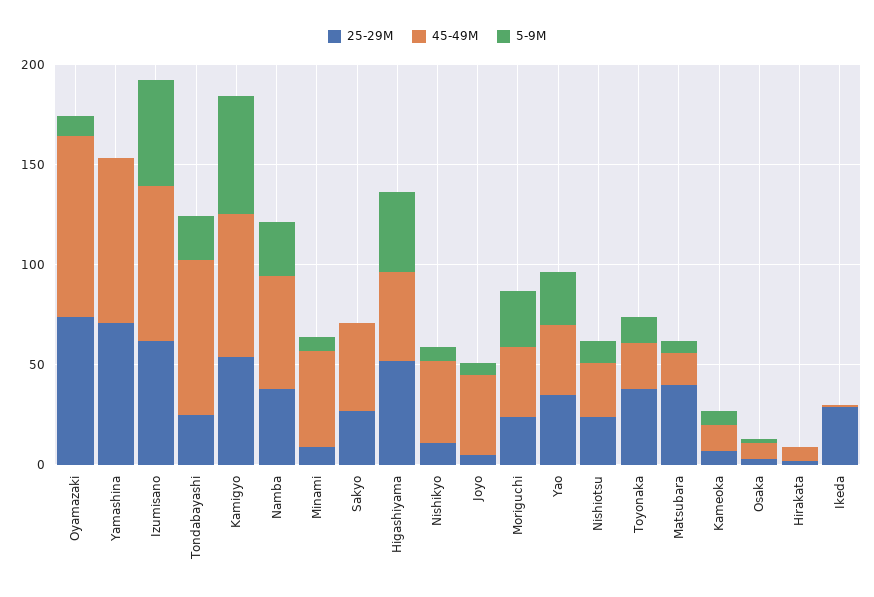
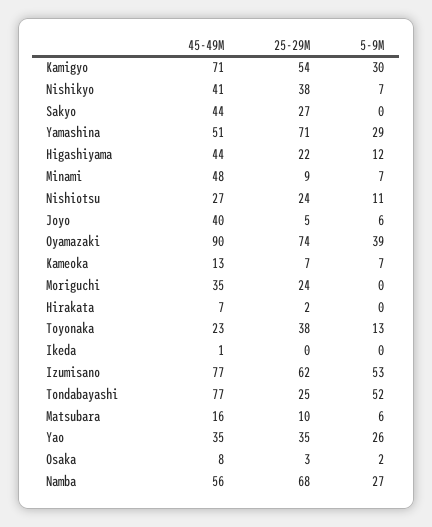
  {
    "25-29M": {
      "Oyamazaki": 74,
      "Yamashina": 71,
      "Izumisano": 62,
      "Tondabayashi": 25,
      "Kamigyo": 54,
-     "Namba": 40,
+     "Namba": 68,
      "Minami": 9,
      "Sakyo": 27,
-     "Higashiyama": 50,
+     "Higashiyama": 22,
-     "Nishikyo": 10,
+     "Nishikyo": 38,
      "Joyo": 5,
      "Moriguchi": 24,
      "Yao": 35,
      "Nishiotsu": 24,
      "Toyonaka": 38,
-     "Matsubara": 40,
+     "Matsubara": 10,
      "Kameoka": 7,
      "Osaka": 3,
      "Hirakata": 2,
-     "Ikeda": 30
+     "Ikeda": 0
    },
    "45-49M": {
      "Oyamazaki": 90,
-     "Yamashina": 80,
+     "Yamashina": 51,
      "Izumisano": 77,
      "Tondabayashi": 77,
      "Kamigyo": 71,
      "Namba": 56,
      "Minami": 48,
      "Sakyo": 44,
      "Higashiyama": 44,
      "Nishikyo": 41,
      "Joyo": 40,
      "Moriguchi": 35,
      "Yao": 35,
      "Nishiotsu": 27,
      "Toyonaka": 23,
      "Matsubara": 16,
      "Kameoka": 13,
      "Osaka": 8,
      "Hirakata": 7,
      "Ikeda": 1
    },
    "5-9M": {
-     "Oyamazaki": 10,
+     "Oyamazaki": 39,
-     "Yamashina": 0,
+     "Yamashina": 29,
      "Izumisano": 53,
-     "Tondabayashi": 20,
+     "Tondabayashi": 52,
-     "Kamigyo": 60,
+     "Kamigyo": 30,
      "Namba": 27,
      "Minami": 7,
      "Sakyo": 0,
-     "Higashiyama": 40,
+     "Higashiyama": 12,
      "Nishikyo": 7,
      "Joyo": 6,
-     "Moriguchi": 30,
+     "Moriguchi": 0,
      "Yao": 26,
      "Nishiotsu": 11,
      "Toyonaka": 13,
      "Matsubara": 6,
      "Kameoka": 7,
      "Osaka": 2,
      "Hirakata": 0,
      "Ikeda": 0
    }
  }

